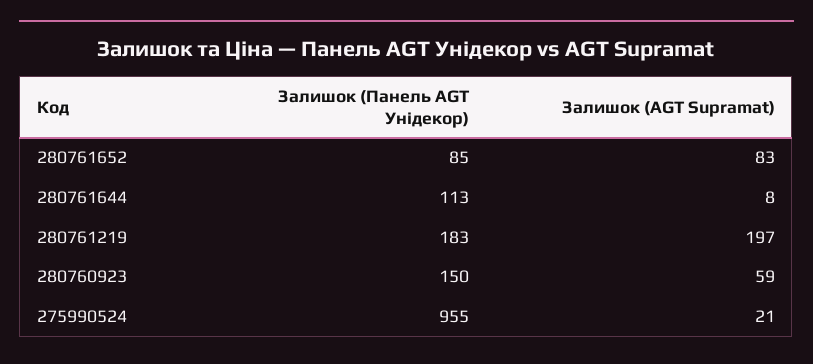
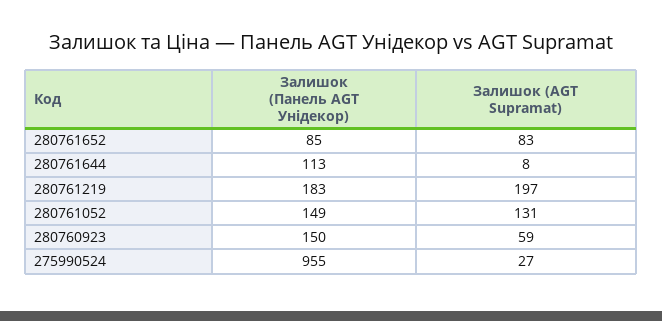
  {
    "Залишок (Панель AGT Унідекор)": {
      "280761652": 85,
      "280761644": 113,
      "280761219": 183,
      "280760923": 150,
-     "275990524": 955
+     "275990524": 955,
+     "280761052": 149
    },
    "Залишок (AGT Supramat)": {
      "280761652": 83,
      "280761644": 8,
      "280761219": 197,
      "280760923": 59,
-     "275990524": 21
+     "275990524": 27,
+     "280761052": 131
    }
  }

